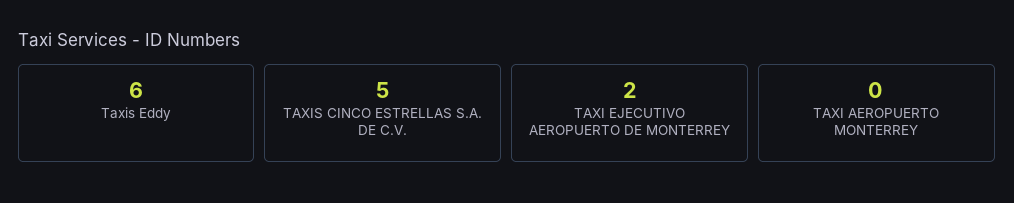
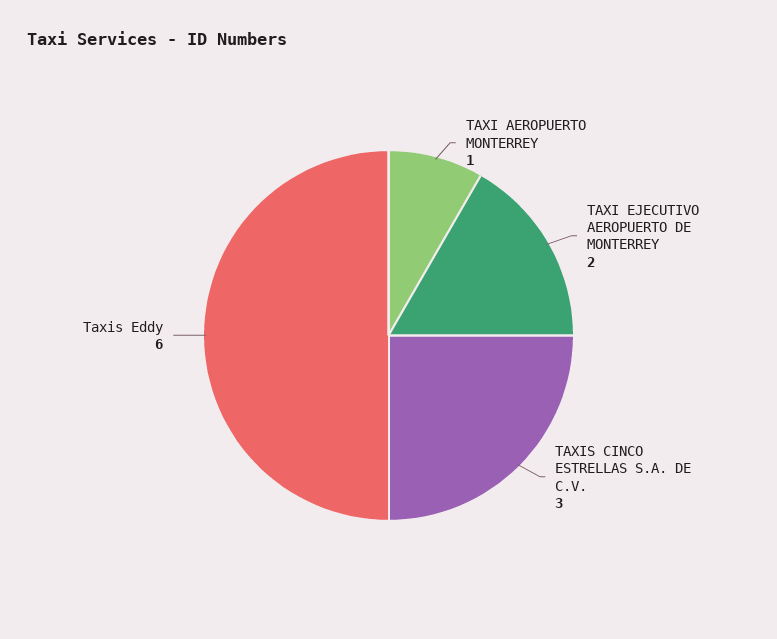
  {
    "Taxis Eddy": 6,
-   "TAXIS CINCO ESTRELLAS S.A. DE C.V.": 5,
+   "TAXIS CINCO ESTRELLAS S.A. DE C.V.": 3,
    "TAXI EJECUTIVO AEROPUERTO DE MONTERREY": 2,
-   "TAXI AEROPUERTO MONTERREY": 0
+   "TAXI AEROPUERTO MONTERREY": 1
  }

